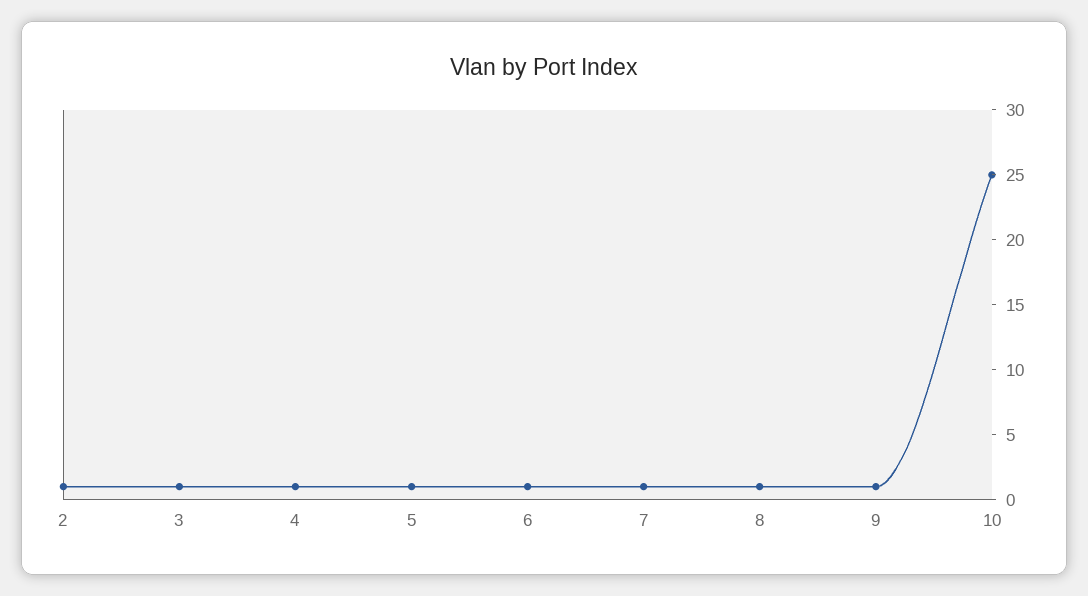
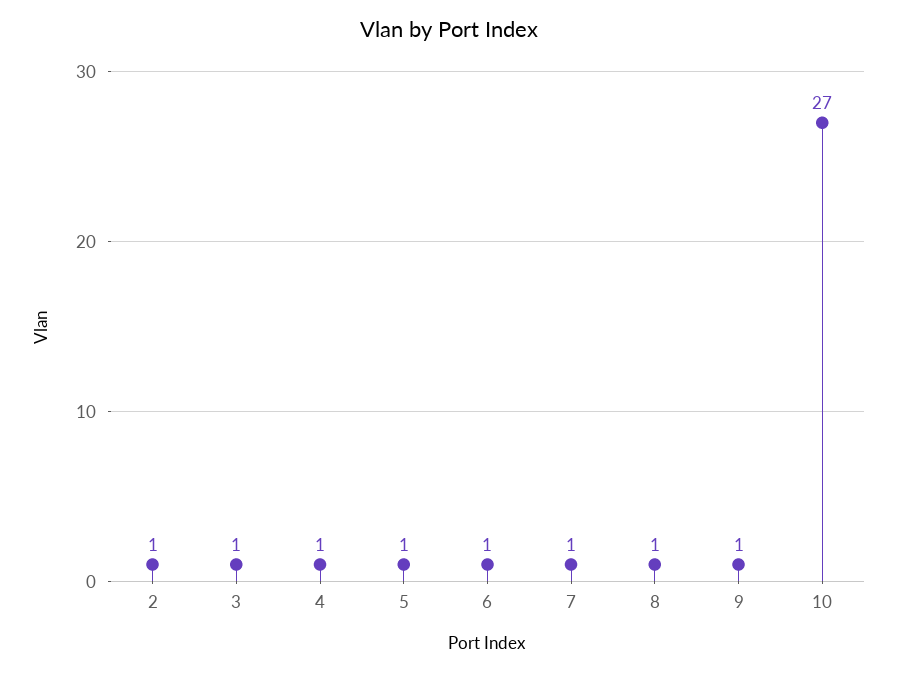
  {
    "2": 1,
    "3": 1,
    "4": 1,
    "5": 1,
    "6": 1,
    "7": 1,
    "8": 1,
    "9": 1,
-   "10": 25
+   "10": 27
  }

